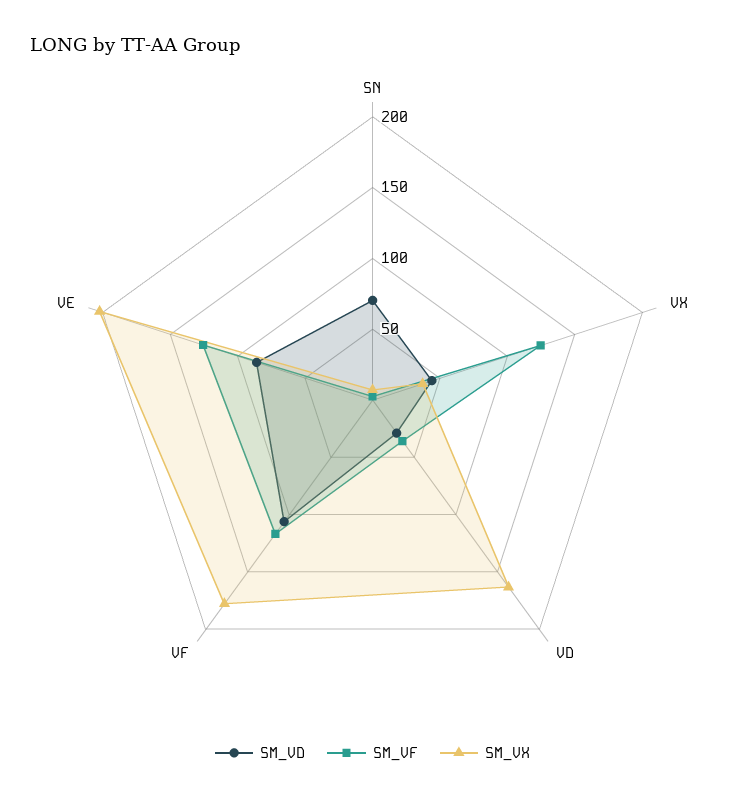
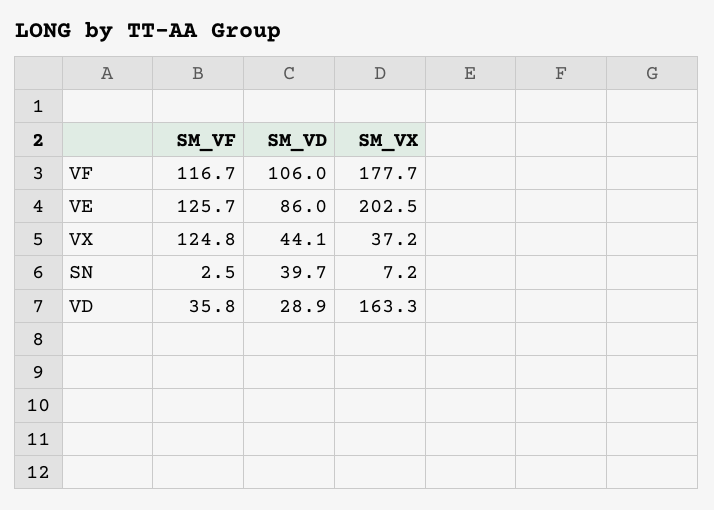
  {
    "SM_VD": {
-     "SN": 70,
+     "SN": 39.7,
      "VX": 44.1,
      "VD": 28.9,
      "VF": 106,
      "VE": 86
    },
    "SM_VF": {
      "SN": 2.5,
      "VX": 124.8,
      "VD": 35.8,
      "VF": 116.7,
      "VE": 125.7
    },
    "SM_VX": {
      "SN": 7.2,
      "VX": 37.2,
      "VD": 163.3,
      "VF": 177.7,
      "VE": 202.5
    }
  }

